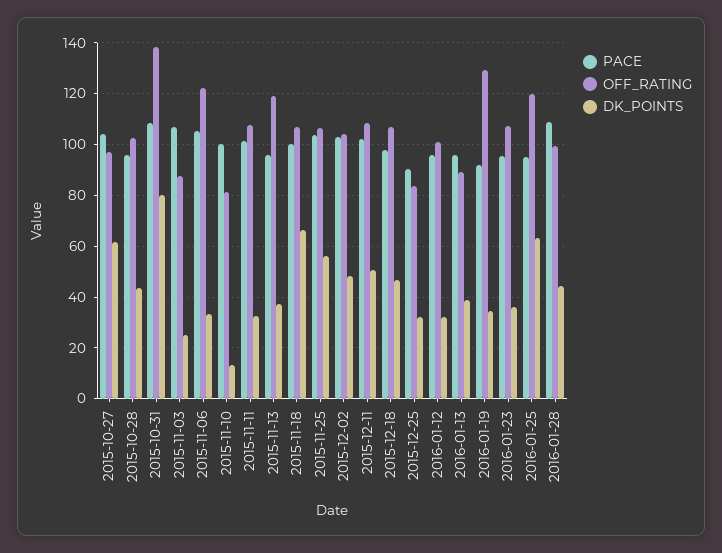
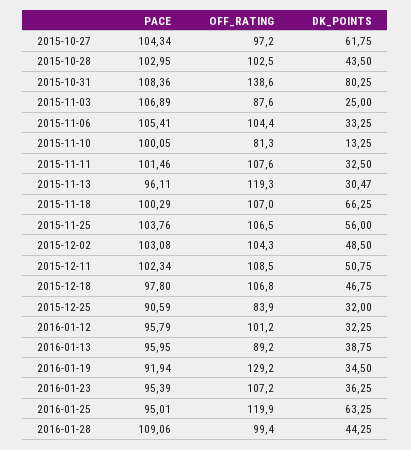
  {
    "PACE": {
      "2015-10-27": 104.34,
-     "2015-10-28": 95,
+     "2015-10-28": 102.95,
      "2015-10-31": 108.36,
      "2015-11-03": 106.89,
      "2015-11-06": 105.41,
      "2015-11-10": 100.05,
      "2015-11-11": 101.46,
      "2015-11-13": 96.11,
      "2015-11-18": 100.29,
      "2015-11-25": 103.76,
      "2015-12-02": 103.08,
      "2015-12-11": 102.34,
      "2015-12-18": 97.8,
      "2015-12-25": 90.59,
      "2016-01-12": 95.79,
      "2016-01-13": 95.95,
      "2016-01-19": 91.94,
      "2016-01-23": 95.39,
      "2016-01-25": 95.01,
      "2016-01-28": 109.06
    },
    "OFF_RATING": {
      "2015-10-27": 97.2,
      "2015-10-28": 102.5,
      "2015-10-31": 138.6,
      "2015-11-03": 87.6,
-     "2015-11-06": 122.5,
+     "2015-11-06": 104.4,
      "2015-11-10": 81.3,
      "2015-11-11": 107.6,
      "2015-11-13": 119.3,
      "2015-11-18": 107,
      "2015-11-25": 106.5,
      "2015-12-02": 104.3,
      "2015-12-11": 108.5,
      "2015-12-18": 106.8,
      "2015-12-25": 83.9,
      "2016-01-12": 101.2,
      "2016-01-13": 89.2,
      "2016-01-19": 129.2,
      "2016-01-23": 107.2,
      "2016-01-25": 119.9,
      "2016-01-28": 99.4
    },
    "DK_POINTS": {
      "2015-10-27": 61.75,
      "2015-10-28": 43.5,
      "2015-10-31": 80.25,
      "2015-11-03": 25,
      "2015-11-06": 33.25,
      "2015-11-10": 13.25,
      "2015-11-11": 32.5,
-     "2015-11-13": 37.5,
+     "2015-11-13": 30.47,
      "2015-11-18": 66.25,
      "2015-11-25": 56,
      "2015-12-02": 48.5,
      "2015-12-11": 50.75,
      "2015-12-18": 46.75,
      "2015-12-25": 32,
      "2016-01-12": 32.25,
      "2016-01-13": 38.75,
      "2016-01-19": 34.5,
      "2016-01-23": 36.25,
      "2016-01-25": 63.25,
      "2016-01-28": 44.25
    }
  }

